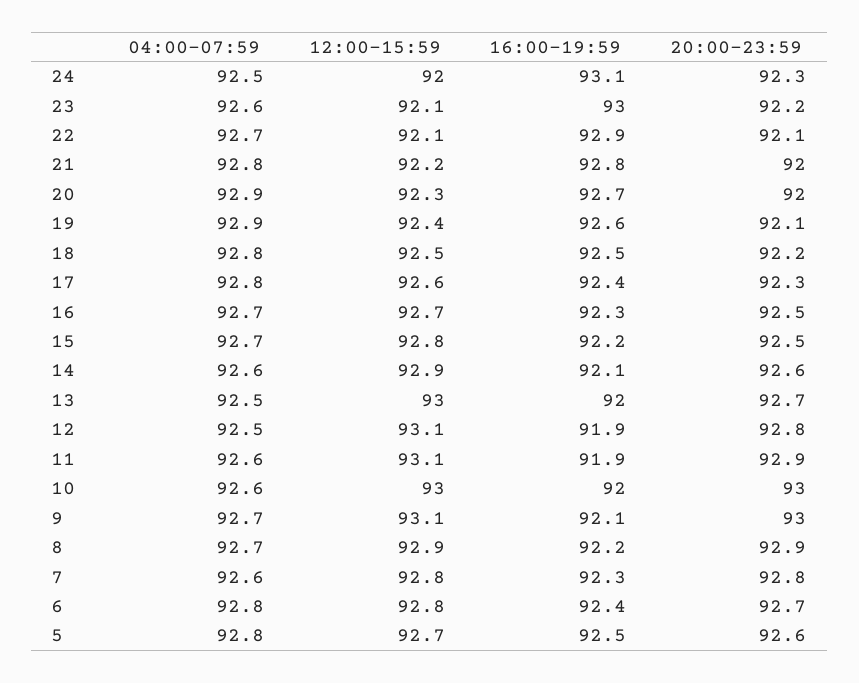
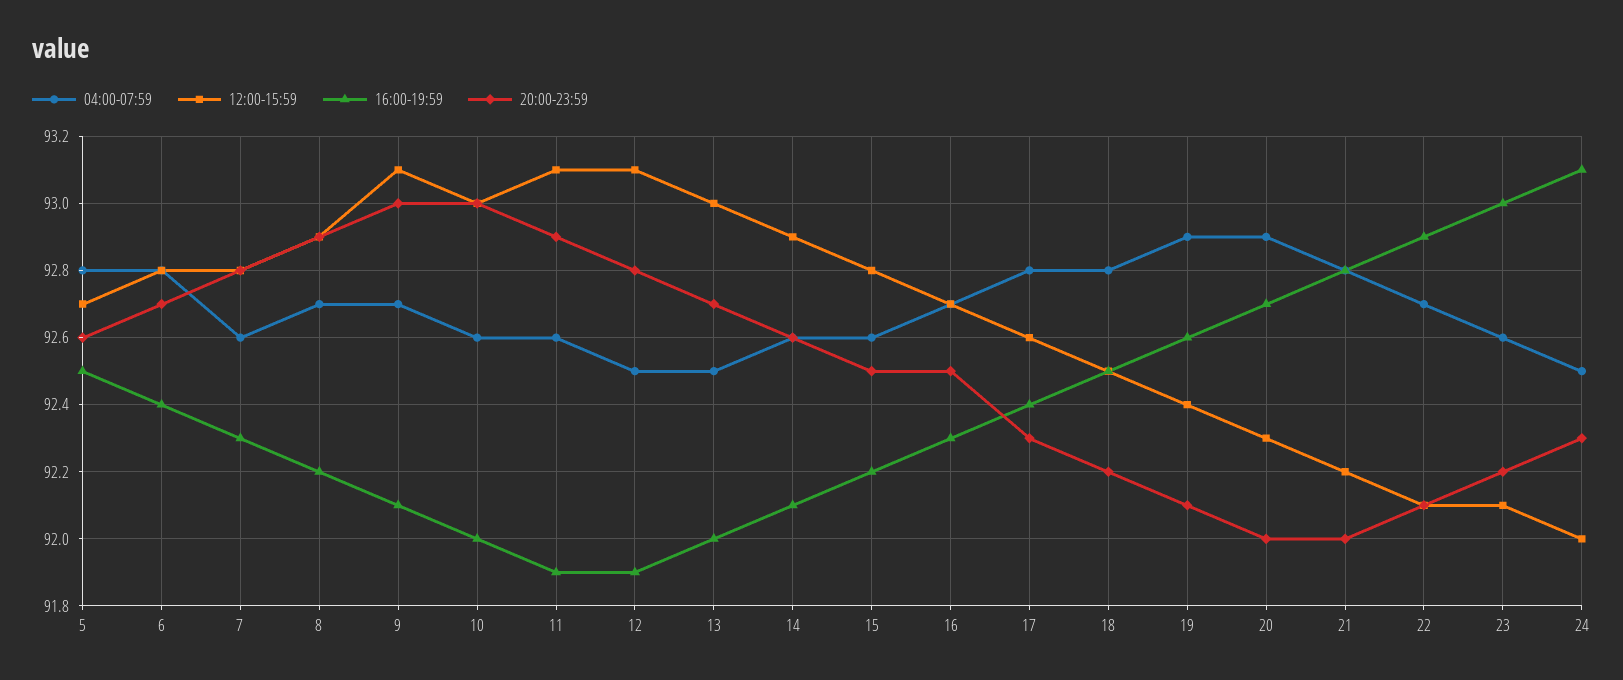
  {
    "04:00-07:59": {
      "24": 92.5,
      "23": 92.6,
      "22": 92.7,
      "21": 92.8,
      "20": 92.9,
      "19": 92.9,
      "18": 92.8,
      "17": 92.8,
      "16": 92.7,
-     "15": 92.7,
+     "15": 92.6,
      "14": 92.6,
      "13": 92.5,
      "12": 92.5,
      "11": 92.6,
      "10": 92.6,
      "9": 92.7,
      "8": 92.7,
      "7": 92.6,
      "6": 92.8,
      "5": 92.8
    },
    "12:00-15:59": {
      "24": 92,
      "23": 92.1,
      "22": 92.1,
      "21": 92.2,
      "20": 92.3,
      "19": 92.4,
      "18": 92.5,
      "17": 92.6,
      "16": 92.7,
      "15": 92.8,
      "14": 92.9,
      "13": 93,
      "12": 93.1,
      "11": 93.1,
      "10": 93,
      "9": 93.1,
      "8": 92.9,
      "7": 92.8,
      "6": 92.8,
      "5": 92.7
    },
    "16:00-19:59": {
      "24": 93.1,
      "23": 93,
      "22": 92.9,
      "21": 92.8,
      "20": 92.7,
      "19": 92.6,
      "18": 92.5,
      "17": 92.4,
      "16": 92.3,
      "15": 92.2,
      "14": 92.1,
      "13": 92,
      "12": 91.9,
      "11": 91.9,
      "10": 92,
      "9": 92.1,
      "8": 92.2,
      "7": 92.3,
      "6": 92.4,
      "5": 92.5
    },
    "20:00-23:59": {
      "24": 92.3,
      "23": 92.2,
      "22": 92.1,
      "21": 92,
      "20": 92,
      "19": 92.1,
      "18": 92.2,
      "17": 92.3,
      "16": 92.5,
      "15": 92.5,
      "14": 92.6,
      "13": 92.7,
      "12": 92.8,
      "11": 92.9,
      "10": 93,
      "9": 93,
      "8": 92.9,
      "7": 92.8,
      "6": 92.7,
      "5": 92.6
    }
  }

